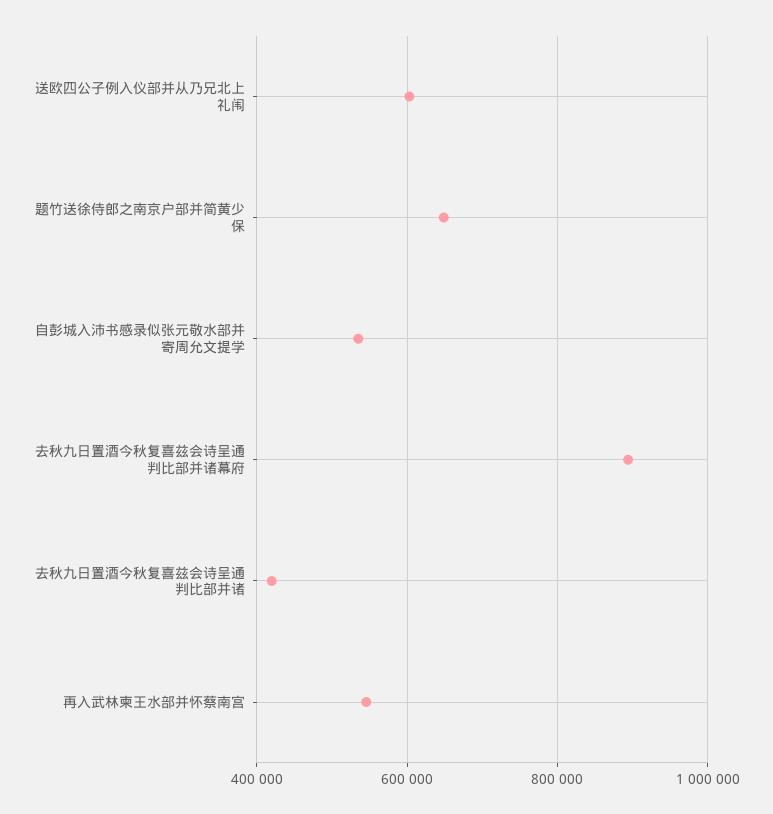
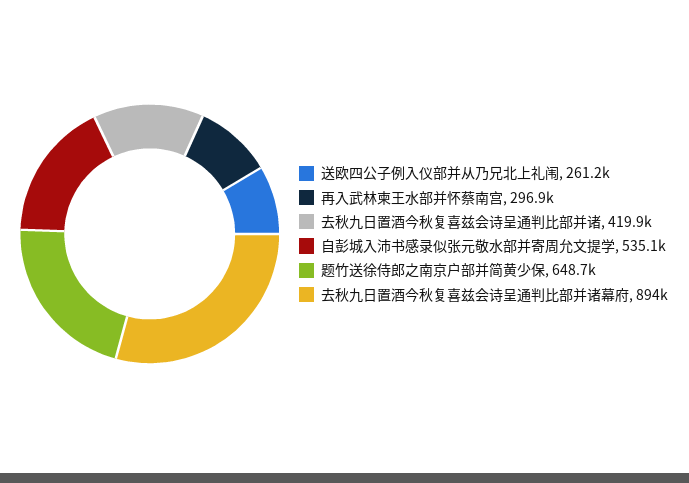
  {
-   "送欧四公子例入仪部并从乃兄北上礼闱": 600000,
+   "送欧四公子例入仪部并从乃兄北上礼闱": 261200,
    "题竹送徐侍郎之南京户部并简黄少保": 648700,
    "自彭城入沛书感录似张元敬水部并寄周允文提学": 535100,
    "去秋九日置酒今秋复喜兹会诗呈通判比部并诸幕府": 894000,
    "去秋九日置酒今秋复喜兹会诗呈通判比部并诸": 419900,
-   "再入武林柬王水部并怀蔡南宫": 540000
+   "再入武林柬王水部并怀蔡南宫": 296900
  }

